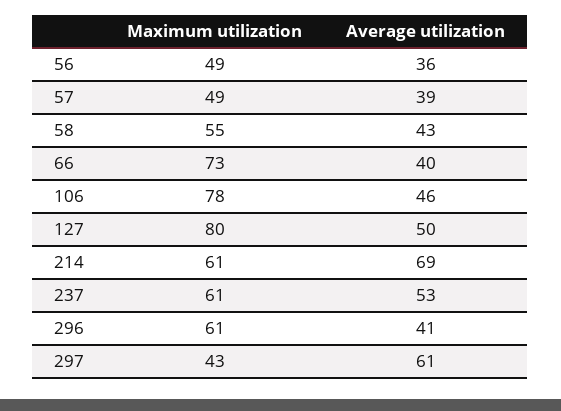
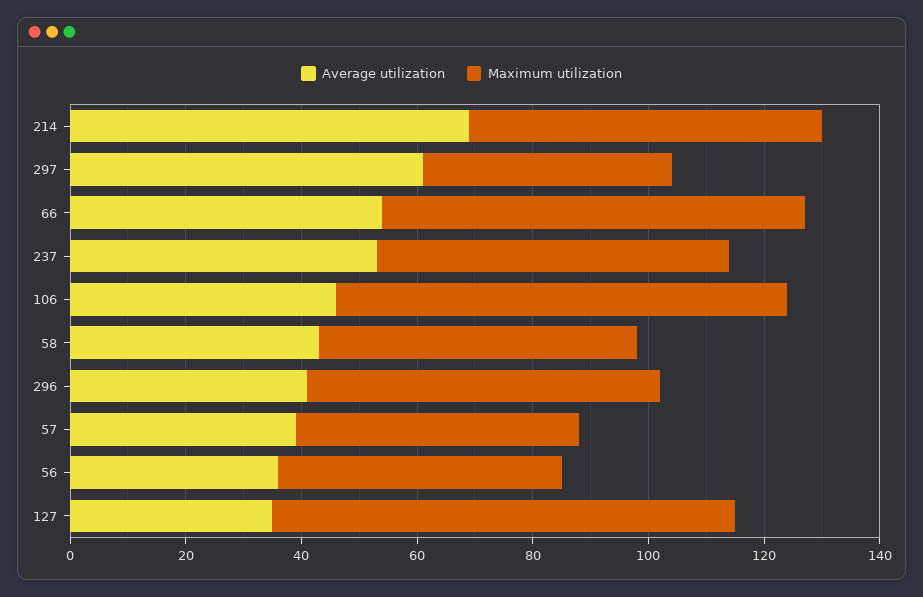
  {
    "Maximum utilization": {
      "56": 49,
      "57": 49,
      "58": 55,
      "66": 73,
      "106": 78,
      "127": 80,
      "214": 61,
      "237": 61,
      "296": 61,
      "297": 43
    },
    "Average utilization": {
      "56": 36,
      "57": 39,
      "58": 43,
-     "66": 40,
+     "66": 55,
      "106": 46,
-     "127": 50,
+     "127": 35,
      "214": 69,
      "237": 53,
      "296": 41,
      "297": 61
    }
  }

